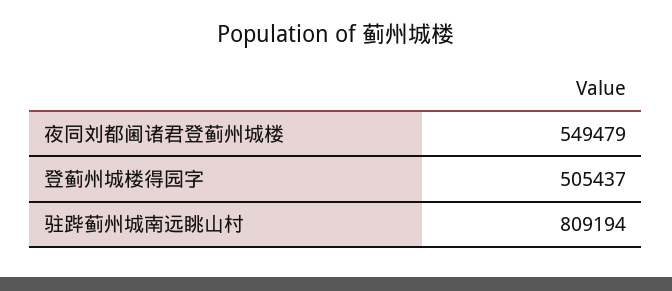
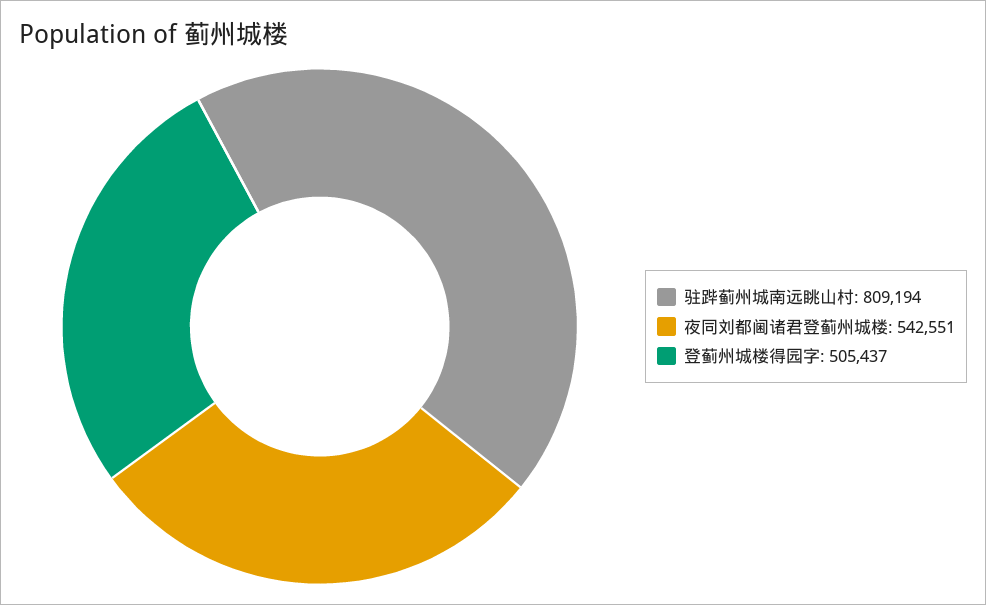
  {
-   "夜同刘都阃诸君登蓟州城楼": 549479,
+   "夜同刘都阃诸君登蓟州城楼": 542551,
    "登蓟州城楼得园字": 505437,
    "驻跸蓟州城南远眺山村": 809194
  }

